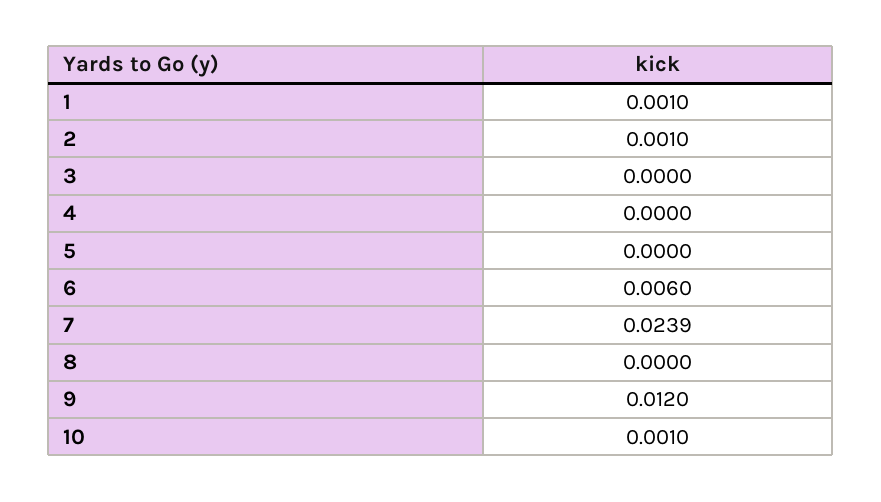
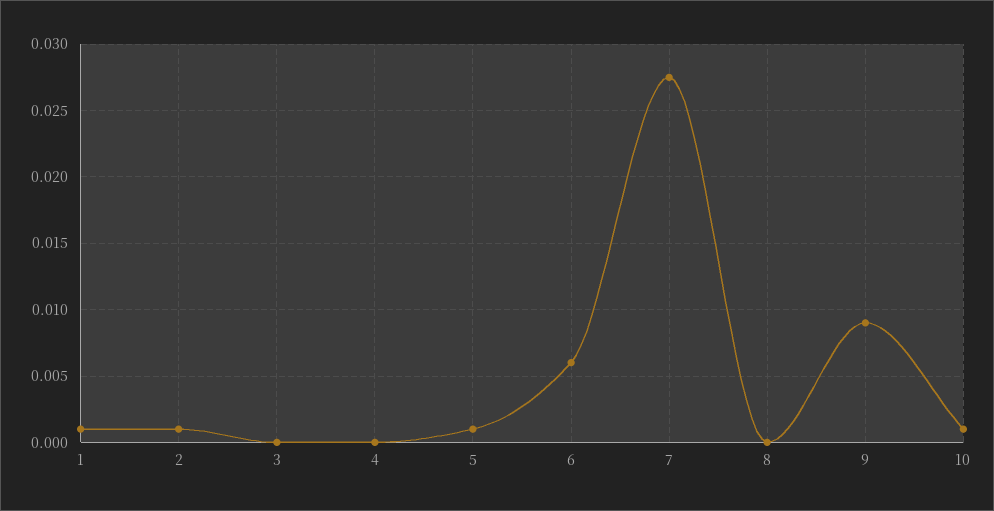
  {
    "1": 0.001,
    "2": 0.001,
    "3": 0,
    "4": 0,
-   "5": 0,
+   "5": 0.001,
    "6": 0.006,
-   "7": 0.0239,
+   "7": 0.0275,
    "8": 0,
-   "9": 0.012,
+   "9": 0.009,
    "10": 0.001
  }

